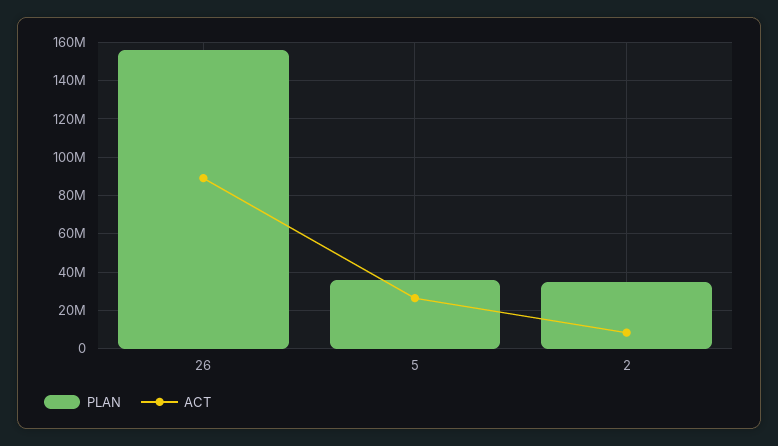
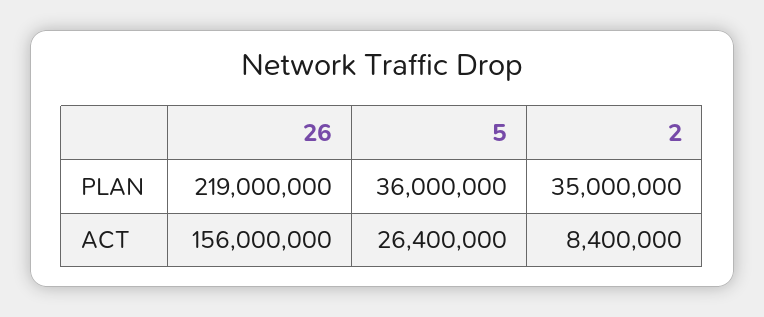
  {
    "PLAN": {
-     "26": 155000000,
+     "26": 219000000,
      "5": 36000000,
      "2": 35000000
    },
    "ACT": {
-     "26": 90000000,
+     "26": 156000000,
      "5": 26400000,
      "2": 8400000
    }
  }

